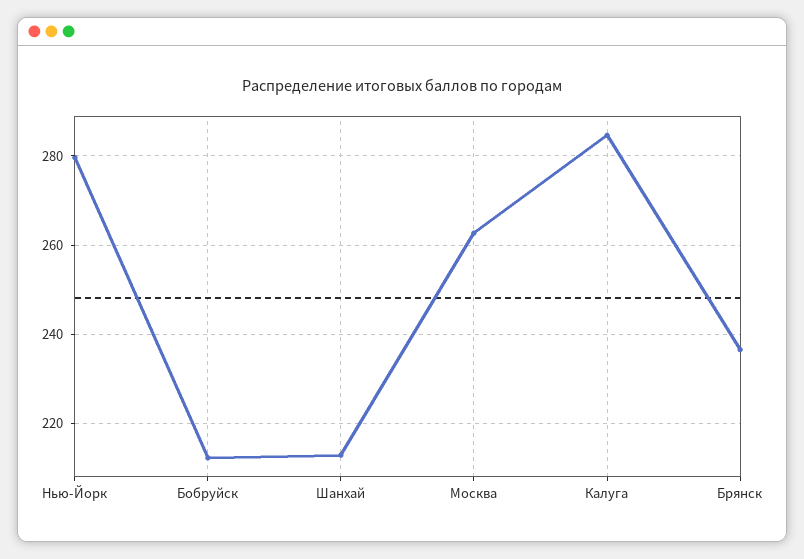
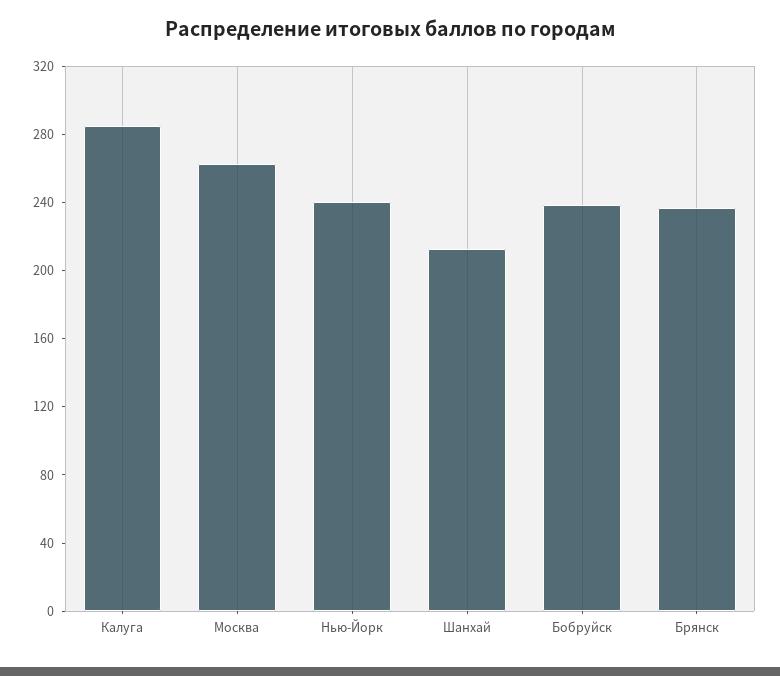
  {
-   "Нью-Йорк": 280,
+   "Нью-Йорк": 240,
-   "Бобруйск": 212,
+   "Бобруйск": 240,
    "Шанхай": 212,
    "Москва": 262,
    "Калуга": 284,
    "Брянск": 236
  }

